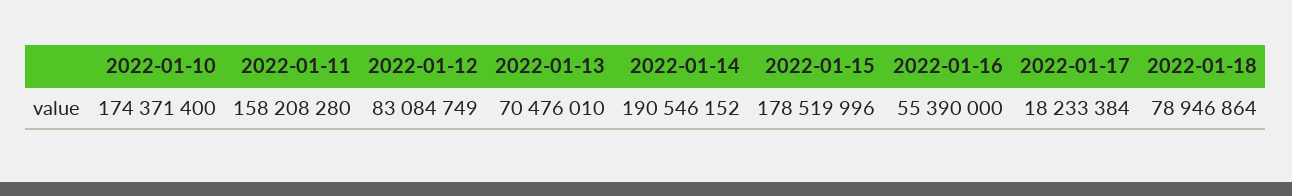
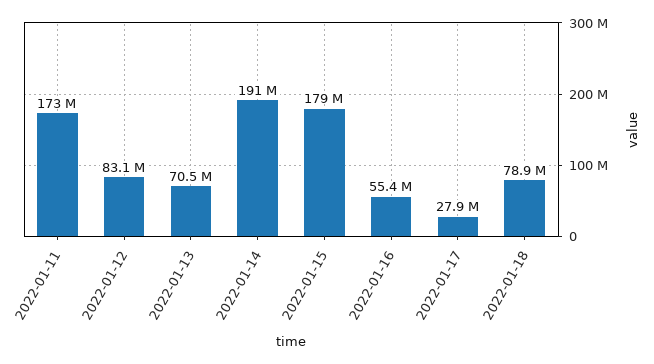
  {
-   "2022-01-10": 174371400,
-   "2022-01-11": 158208280,
+   "2022-01-11": 173000000,
    "2022-01-12": 83084749,
    "2022-01-13": 70476010,
    "2022-01-14": 190546152,
    "2022-01-15": 178519996,
    "2022-01-16": 55390000,
-   "2022-01-17": 18233384,
+   "2022-01-17": 27900000,
    "2022-01-18": 78946864
  }

